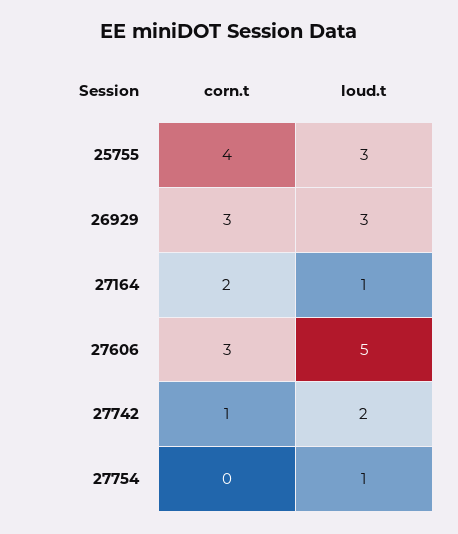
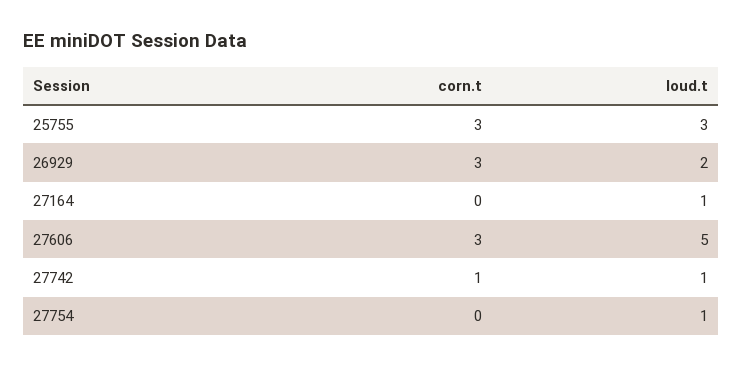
  {
    "corn.t": {
-     "25755": 4,
+     "25755": 3,
      "26929": 3,
-     "27164": 2,
+     "27164": 0,
      "27606": 3,
      "27742": 1,
      "27754": 0
    },
    "loud.t": {
      "25755": 3,
-     "26929": 3,
+     "26929": 2,
      "27164": 1,
      "27606": 5,
-     "27742": 2,
+     "27742": 1,
      "27754": 1
    }
  }

